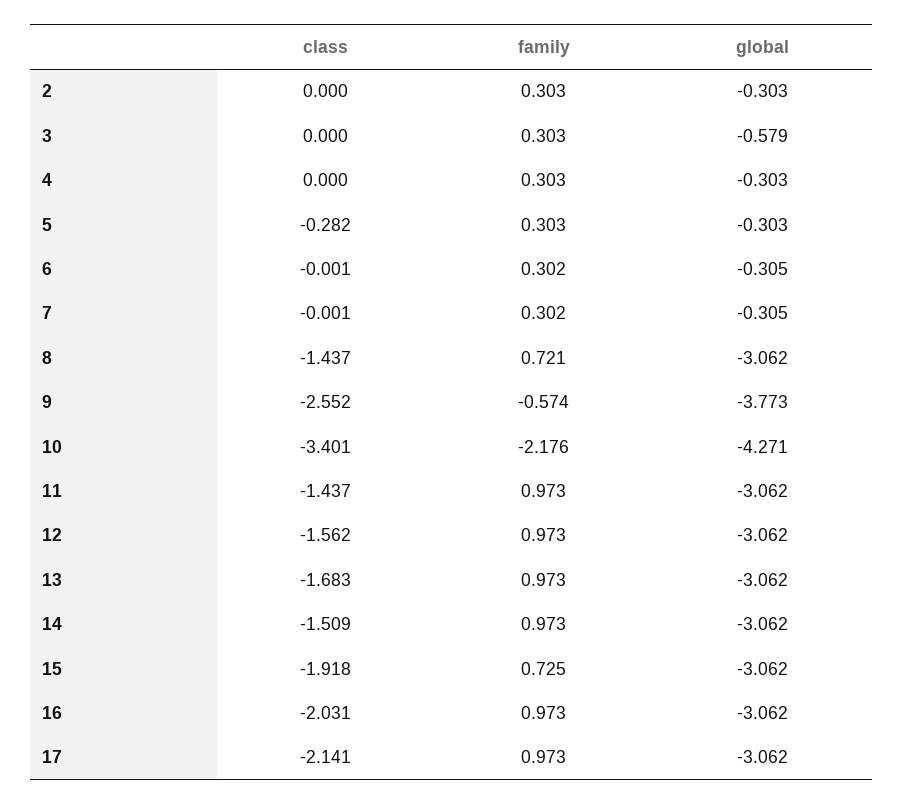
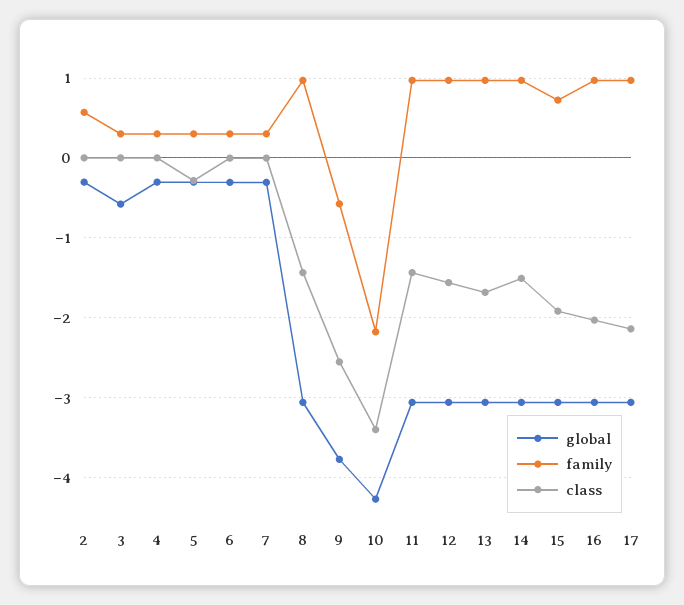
  {
    "class": {
      "2": 0,
      "3": 0,
      "4": 0,
      "5": -0.282,
      "6": -0.001,
      "7": -0.001,
      "8": -1.437,
      "9": -2.552,
      "10": -3.401,
      "11": -1.437,
      "12": -1.562,
      "13": -1.683,
      "14": -1.509,
      "15": -1.918,
      "16": -2.031,
      "17": -2.141
    },
    "family": {
-     "2": 0.303,
+     "2": 0.6,
      "3": 0.303,
      "4": 0.303,
      "5": 0.303,
      "6": 0.302,
      "7": 0.302,
-     "8": 0.721,
+     "8": 1,
      "9": -0.574,
      "10": -2.176,
      "11": 0.973,
      "12": 0.973,
      "13": 0.973,
      "14": 0.973,
      "15": 0.725,
      "16": 0.973,
      "17": 0.973
    },
    "global": {
      "2": -0.303,
      "3": -0.579,
      "4": -0.303,
      "5": -0.303,
      "6": -0.305,
      "7": -0.305,
      "8": -3.062,
      "9": -3.773,
      "10": -4.271,
      "11": -3.062,
      "12": -3.062,
      "13": -3.062,
      "14": -3.062,
      "15": -3.062,
      "16": -3.062,
      "17": -3.062
    }
  }

